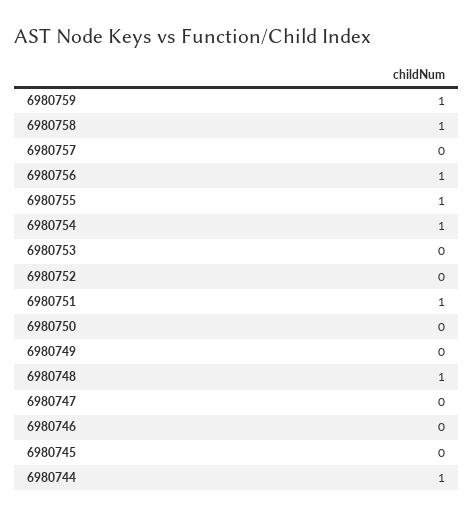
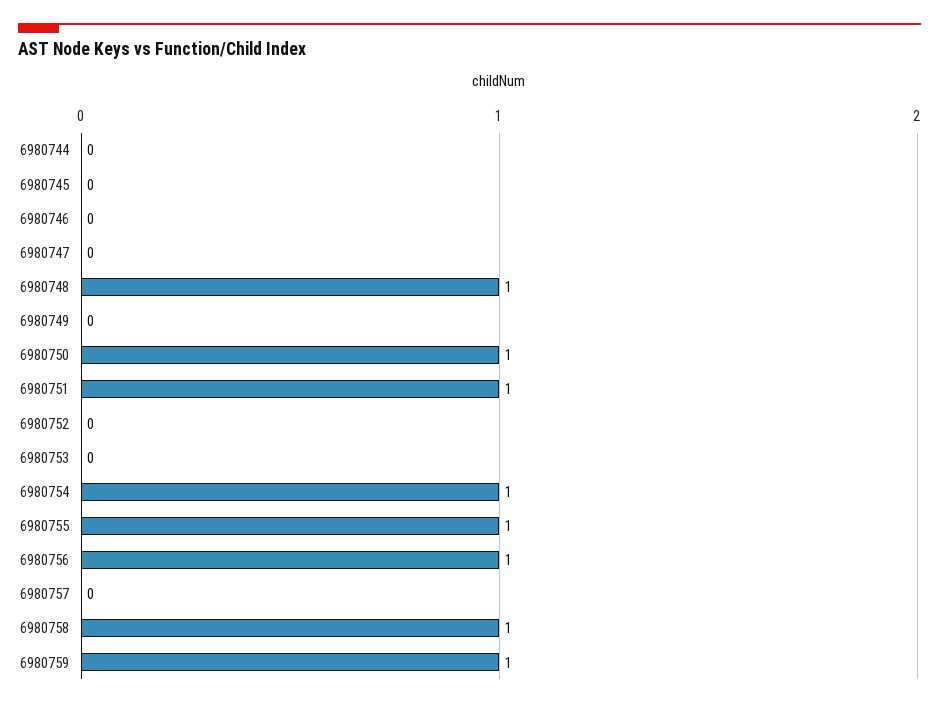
  {
    "6980759": 1,
    "6980758": 1,
    "6980757": 0,
    "6980756": 1,
    "6980755": 1,
    "6980754": 1,
    "6980753": 0,
    "6980752": 0,
    "6980751": 1,
-   "6980750": 0,
+   "6980750": 1,
    "6980749": 0,
    "6980748": 1,
    "6980747": 0,
    "6980746": 0,
    "6980745": 0,
-   "6980744": 1
+   "6980744": 0
  }

